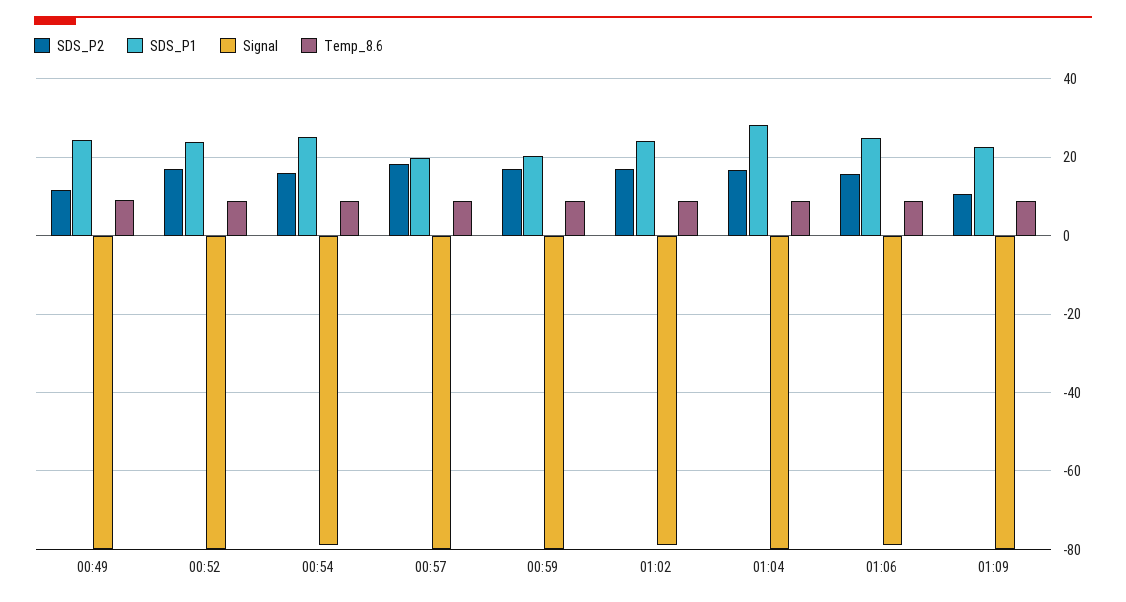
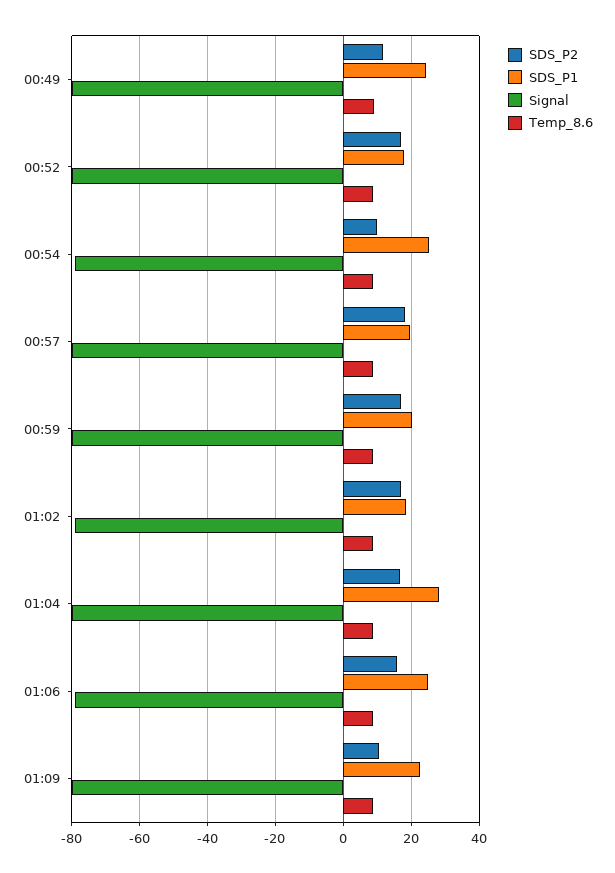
  {
    "SDS_P2": {
      "00:49": 12,
      "00:52": 18,
-     "00:54": 16,
+     "00:54": 10,
      "00:57": 18,
      "00:59": 18,
      "01:02": 16,
      "01:04": 16,
      "01:06": 16,
      "01:09": 10
    },
    "SDS_P1": {
      "00:49": 24,
-     "00:52": 24,
+     "00:52": 18,
      "00:54": 26,
      "00:57": 20,
      "00:59": 20,
-     "01:02": 24,
+     "01:02": 18,
      "01:04": 28,
      "01:06": 26,
      "01:09": 22
    },
    "Signal": {
      "00:49": -80,
      "00:52": -80,
      "00:54": -80,
      "00:57": -80,
      "00:59": -80,
      "01:02": -80,
      "01:04": -80,
      "01:06": -80,
      "01:09": -80
    },
    "Temp_8.6": {
      "00:49": 10,
      "00:52": 8,
      "00:54": 8,
      "00:57": 8,
      "00:59": 8,
      "01:02": 8,
      "01:04": 8,
      "01:06": 8,
      "01:09": 8
    }
  }

